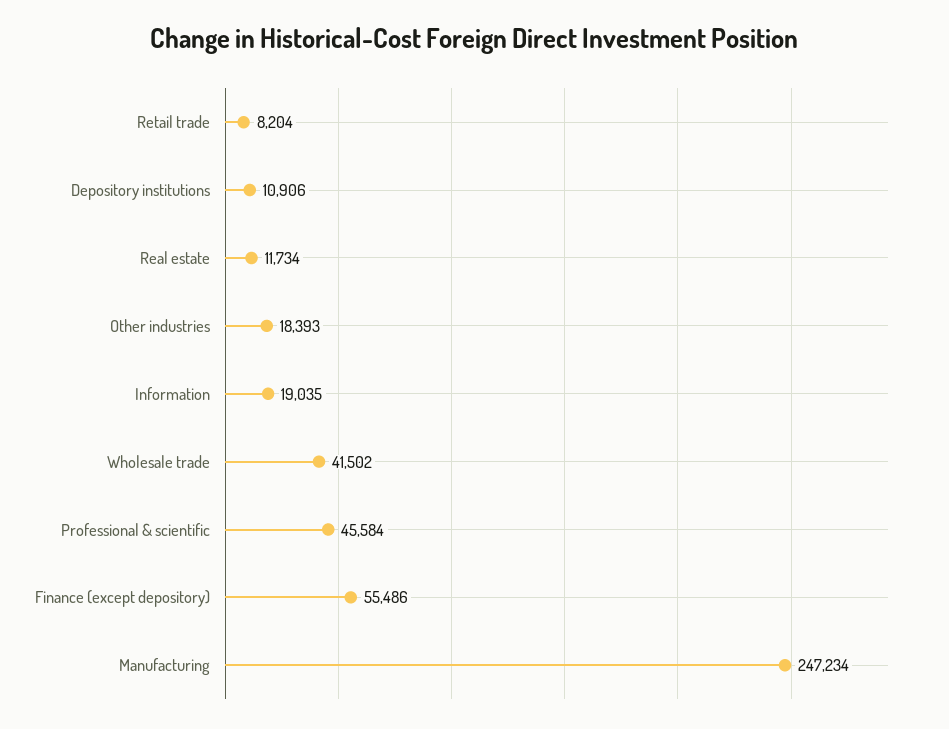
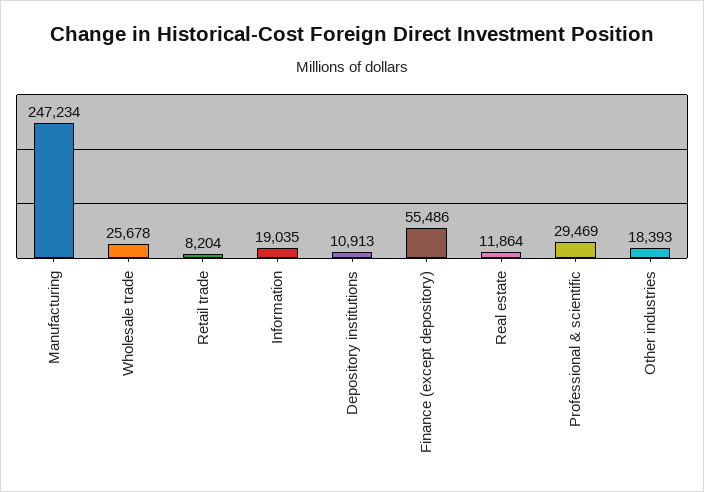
  {
    "Retail trade": 8204,
-   "Depository institutions": 10906,
+   "Depository institutions": 10913,
-   "Real estate": 11734,
+   "Real estate": 11864,
    "Other industries": 18393,
    "Information": 19035,
-   "Wholesale trade": 41502,
+   "Wholesale trade": 25678,
-   "Professional & scientific": 45584,
+   "Professional & scientific": 29469,
    "Finance (except depository)": 55486,
    "Manufacturing": 247234
  }

